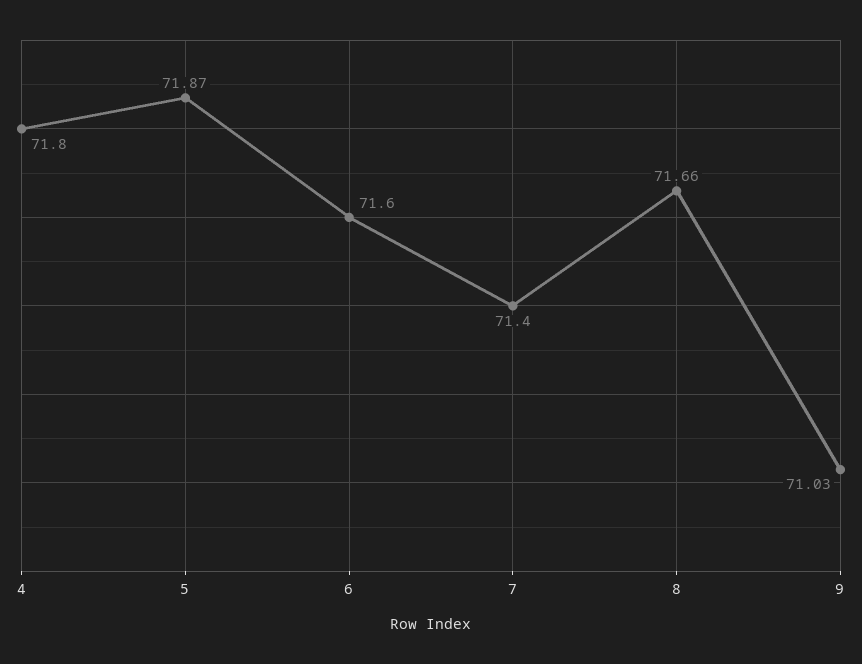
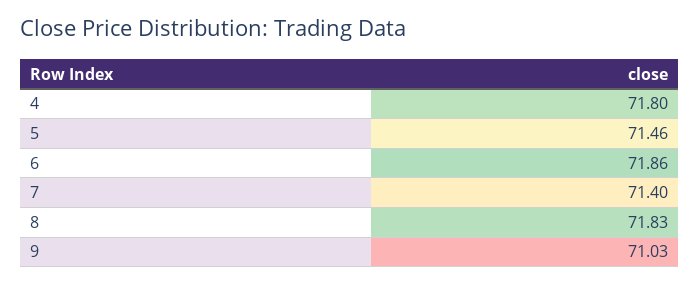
  {
    "4": 71.8,
-   "5": 71.87,
+   "5": 71.46,
-   "6": 71.6,
+   "6": 71.86,
    "7": 71.4,
-   "8": 71.66,
+   "8": 71.83,
    "9": 71.03
  }

